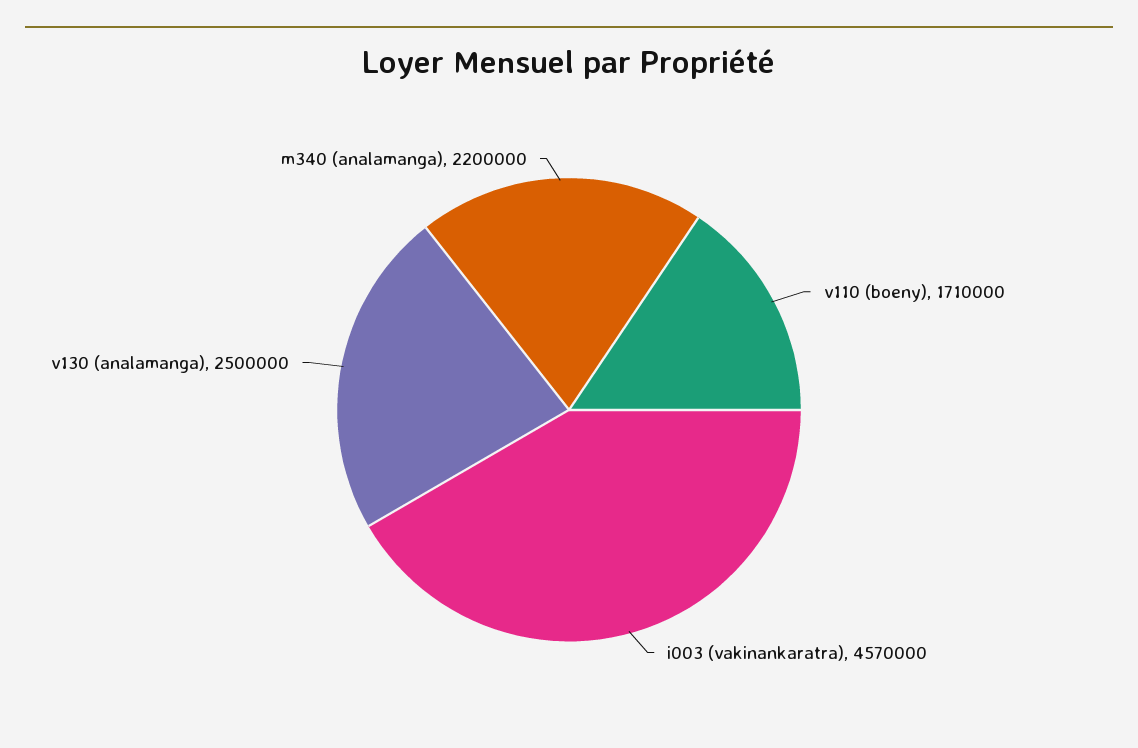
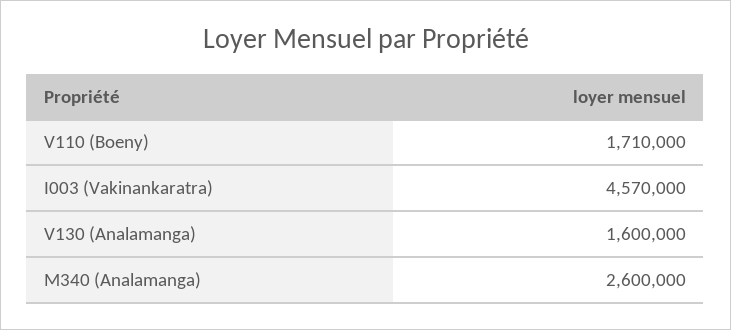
  {
    "v110 (boeny)": 1710000,
    "i003 (vakinankaratra)": 4570000,
-   "v130 (analamanga)": 2500000,
+   "v130 (analamanga)": 1600000,
-   "m340 (analamanga)": 2200000
+   "m340 (analamanga)": 2600000
  }

